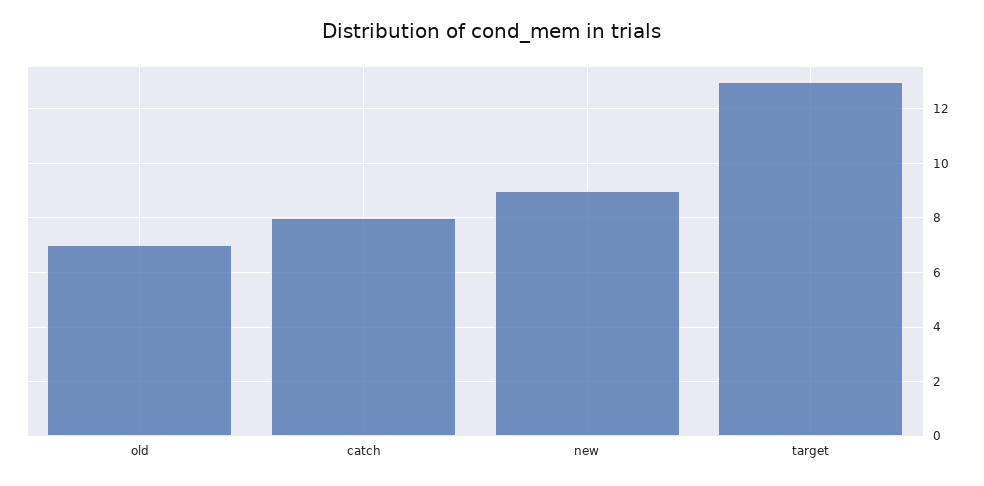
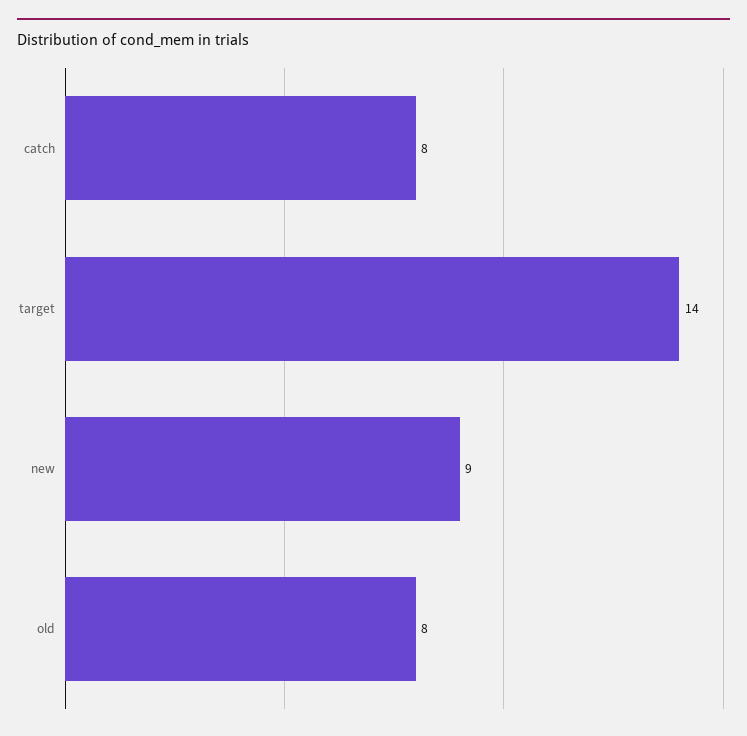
  {
-   "old": 7,
+   "old": 8,
    "catch": 8,
    "new": 9,
-   "target": 13
+   "target": 14
  }

